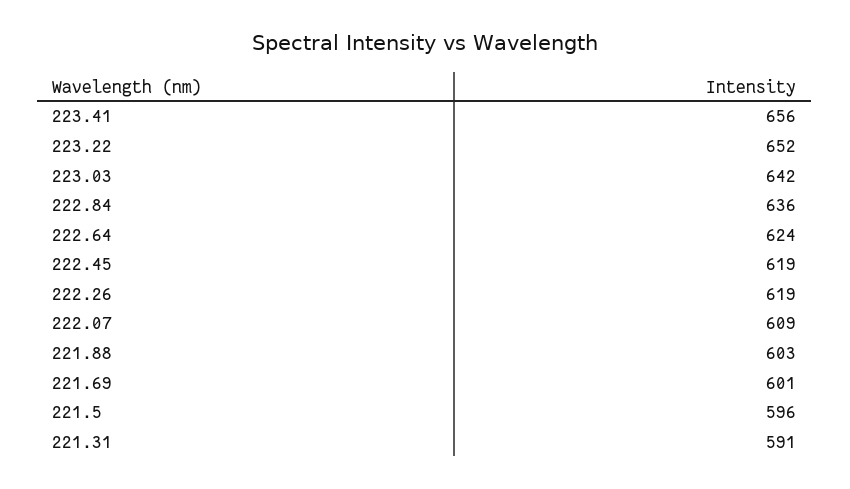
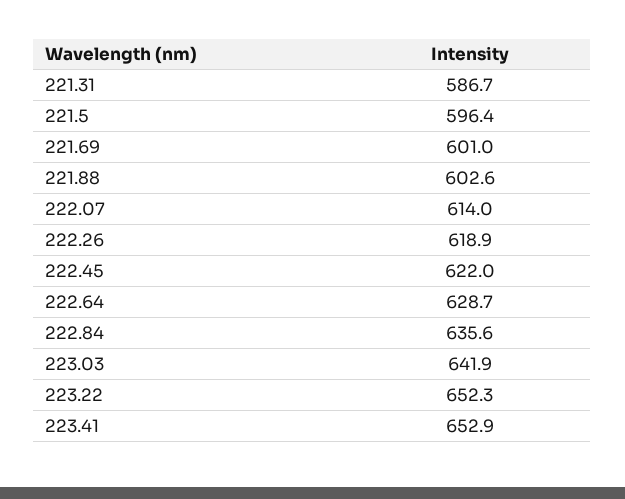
  {
-   "223.41": 656,
+   "223.41": 652.9,
    "223.22": 652.3,
    "223.03": 641.9,
    "222.84": 635.6,
-   "222.64": 624,
+   "222.64": 628.7,
-   "222.45": 619,
+   "222.45": 622,
    "222.26": 618.9,
-   "222.07": 609,
+   "222.07": 614,
    "221.88": 602.6,
    "221.69": 601,
    "221.5": 596.4,
-   "221.31": 591
+   "221.31": 586.7
  }

